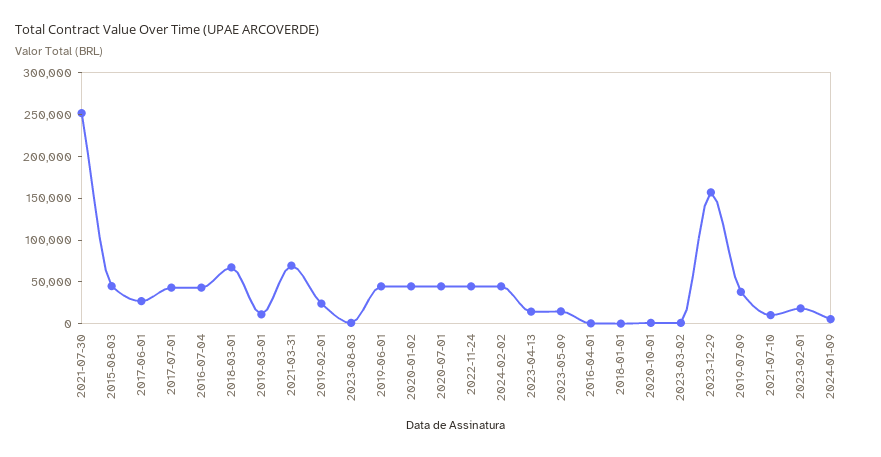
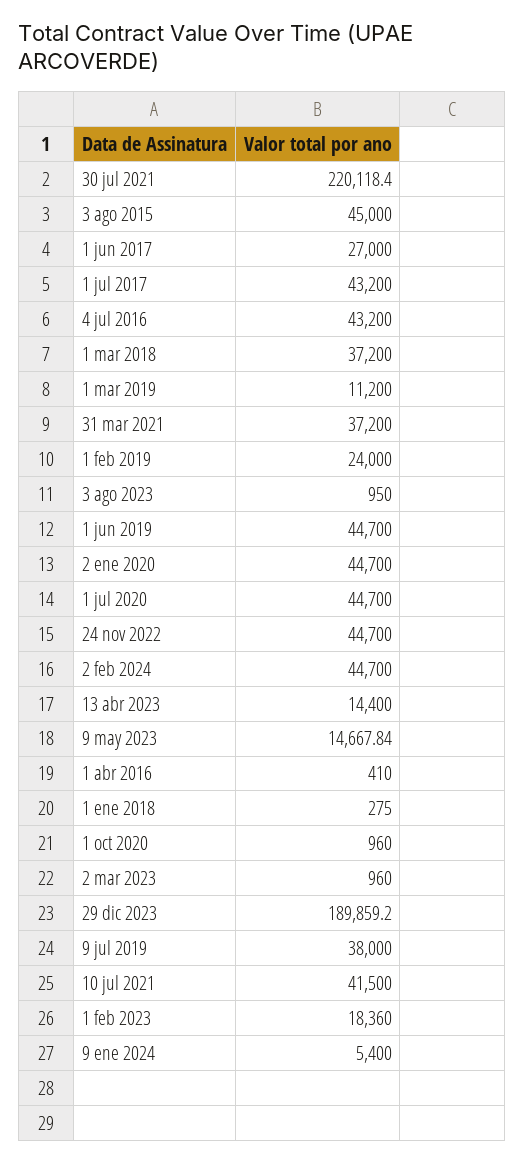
  {
-   "2021-07-30": 250000,
+   "2021-07-30": 220118.4,
    "2015-08-03": 45000,
    "2017-06-01": 27000,
    "2017-07-01": 43200,
    "2016-07-04": 43200,
-   "2018-03-01": 70000,
+   "2018-03-01": 37200,
    "2019-03-01": 11200,
-   "2021-03-31": 70000,
+   "2021-03-31": 37200,
    "2019-02-01": 24000,
    "2023-08-03": 950,
    "2019-06-01": 44700,
    "2020-01-02": 44700,
    "2020-07-01": 44700,
    "2022-11-24": 44700,
    "2024-02-02": 44700,
    "2023-04-13": 14400,
    "2023-05-09": 14667.84,
    "2016-04-01": 410,
    "2018-01-01": 275,
    "2020-10-01": 960,
    "2023-03-02": 960,
-   "2023-12-29": 160000,
+   "2023-12-29": 189859.2,
    "2019-07-09": 38000,
-   "2021-07-10": 10000,
+   "2021-07-10": 41500,
    "2023-02-01": 18360,
    "2024-01-09": 5400
  }

